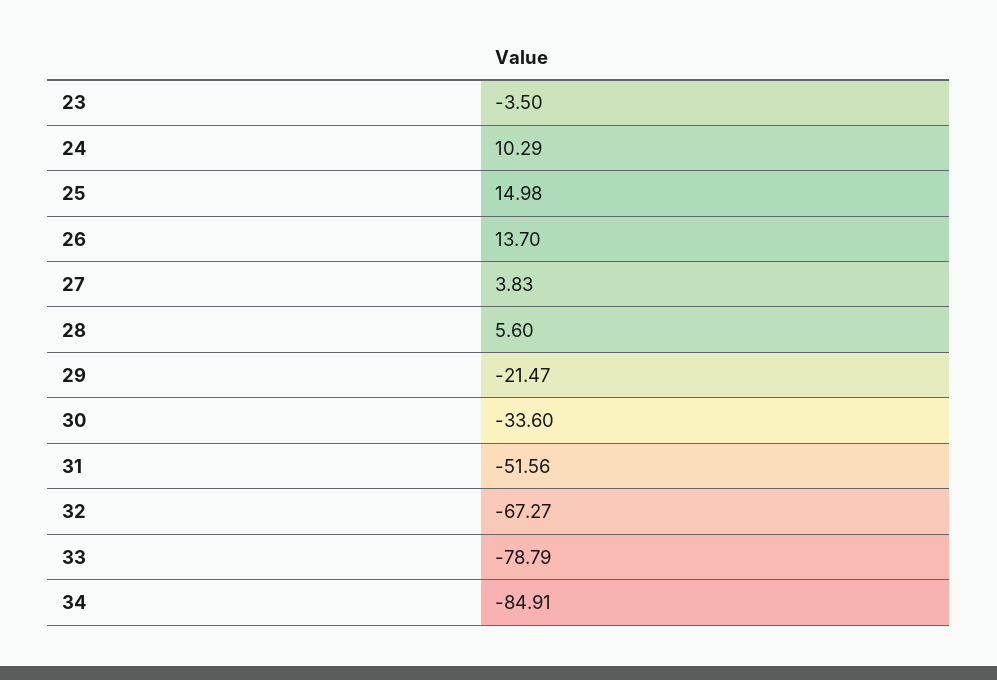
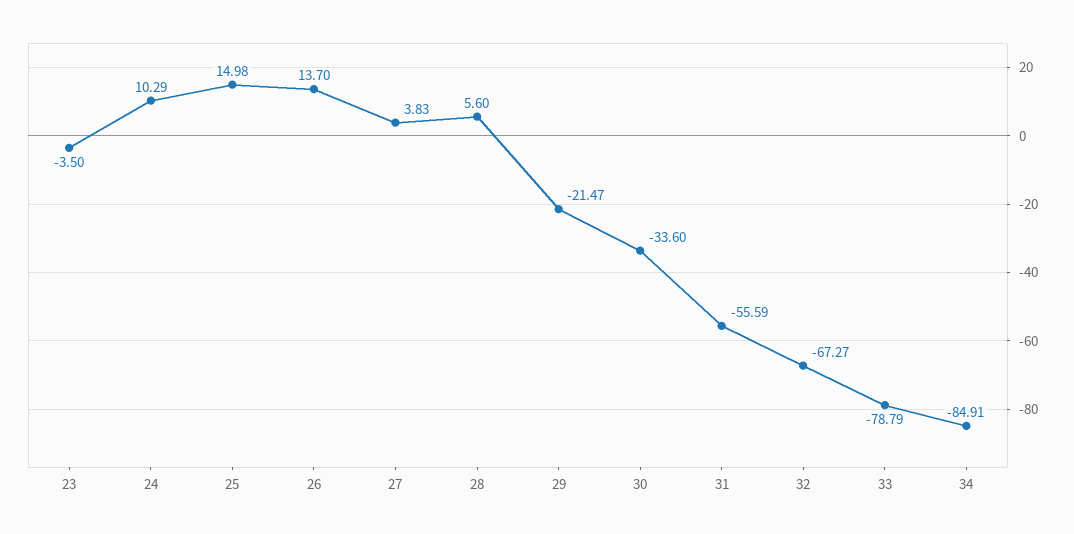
  {
    "23": -3.5,
    "24": 10.29,
    "25": 14.98,
    "26": 13.7,
    "27": 3.83,
    "28": 5.6,
    "29": -21.47,
    "30": -33.6,
-   "31": -51.56,
+   "31": -55.59,
    "32": -67.27,
    "33": -78.79,
    "34": -84.91
  }

